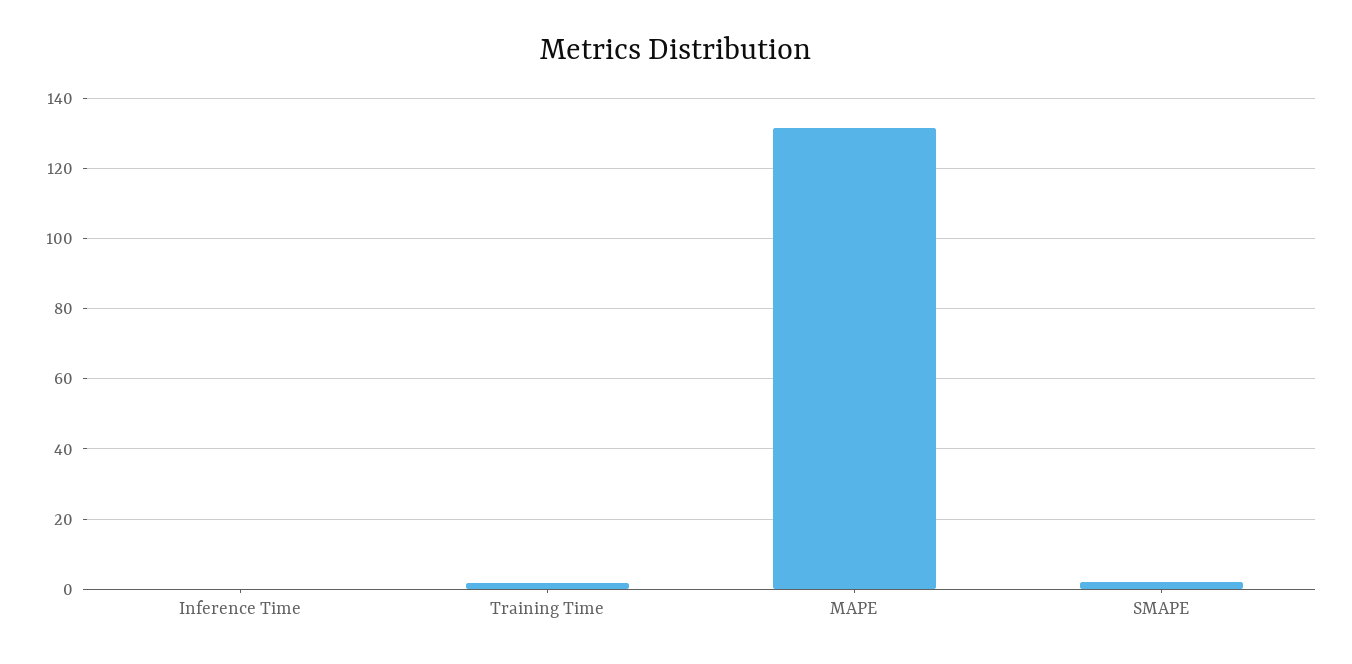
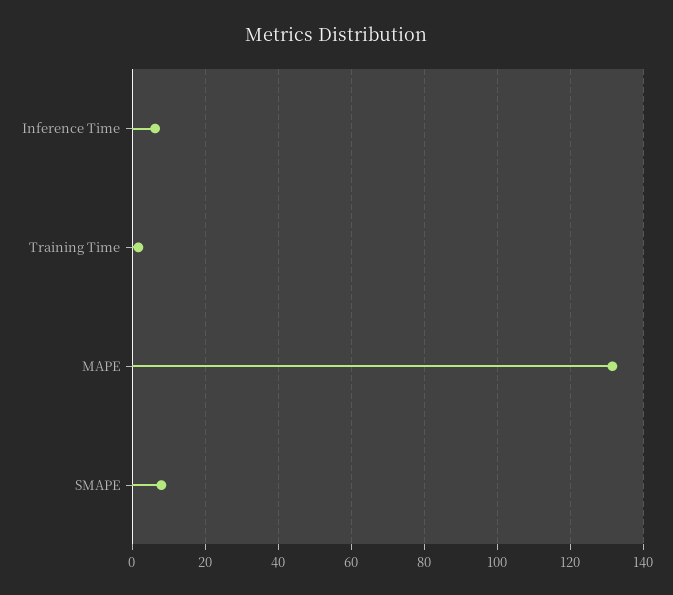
  {
-   "Inference Time": 0,
+   "Inference Time": 6,
    "Training Time": 2,
    "MAPE": 132,
-   "SMAPE": 2
+   "SMAPE": 8
  }

